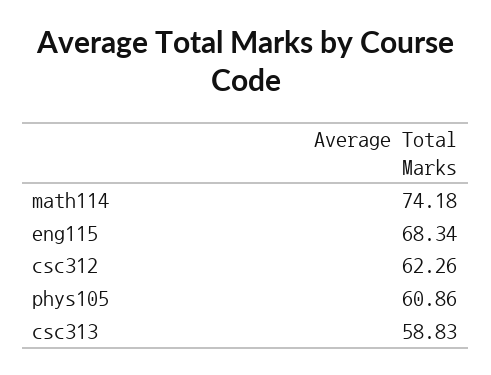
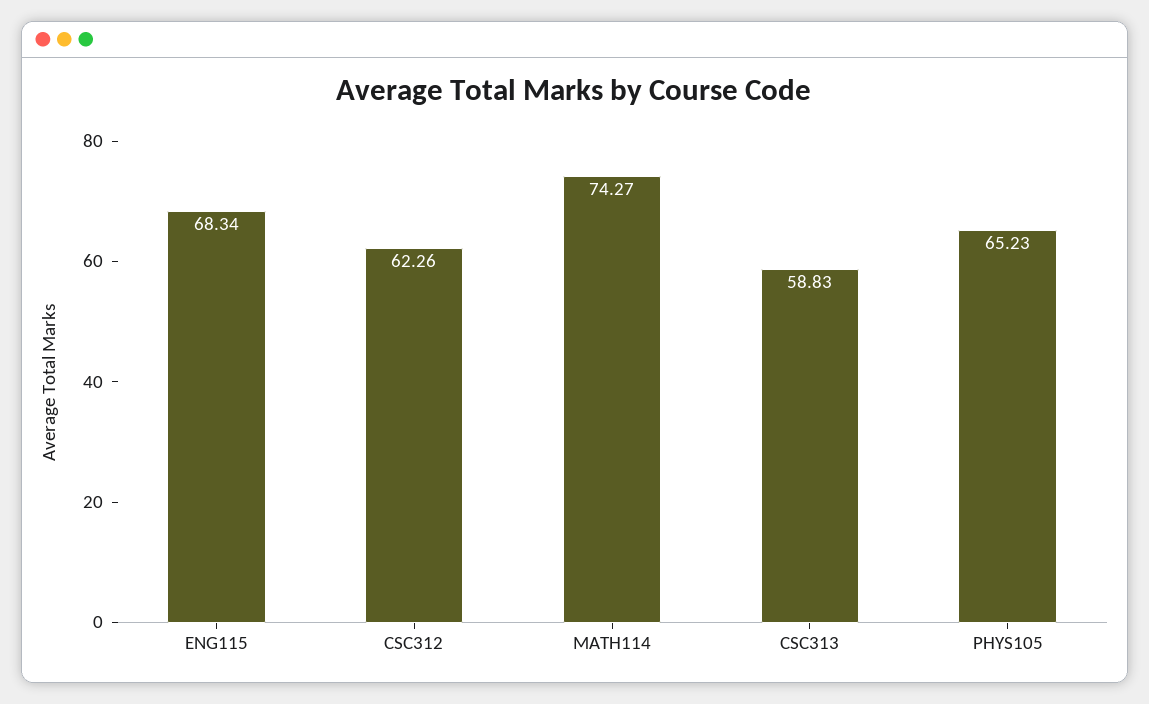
  {
-   "math114": 74.18,
+   "math114": 74.27,
    "eng115": 68.34,
    "csc312": 62.26,
-   "phys105": 60.86,
+   "phys105": 65.23,
    "csc313": 58.83
  }

